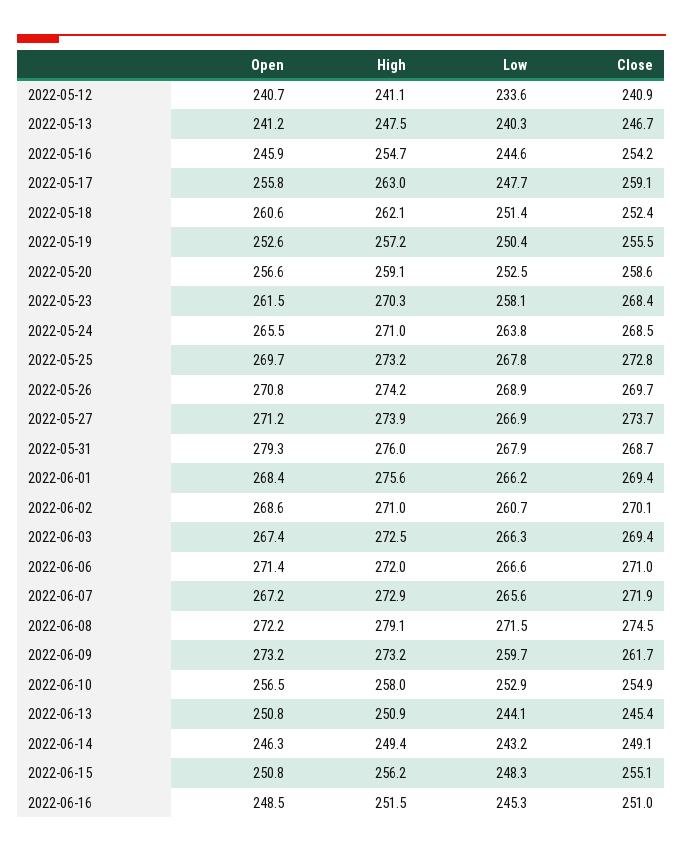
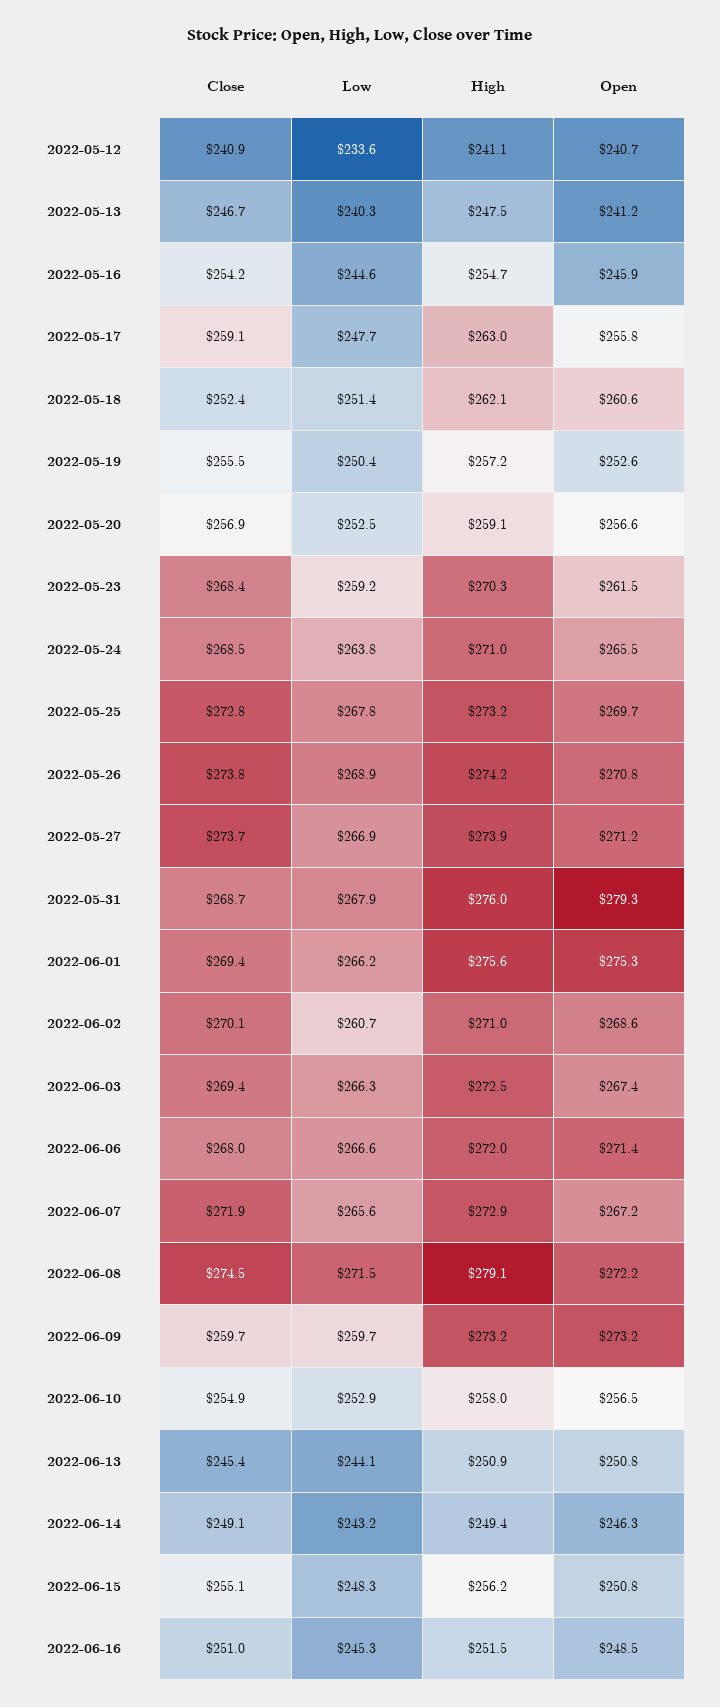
  {
    "Open": {
      "2022-05-12": 240.7,
      "2022-05-13": 241.2,
      "2022-05-16": 245.9,
      "2022-05-17": 255.8,
      "2022-05-18": 260.6,
      "2022-05-19": 252.6,
      "2022-05-20": 256.6,
      "2022-05-23": 261.5,
      "2022-05-24": 265.5,
      "2022-05-25": 269.7,
      "2022-05-26": 270.8,
      "2022-05-27": 271.2,
      "2022-05-31": 279.3,
-     "2022-06-01": 268.4,
+     "2022-06-01": 275.3,
      "2022-06-02": 268.6,
      "2022-06-03": 267.4,
      "2022-06-06": 271.4,
      "2022-06-07": 267.2,
      "2022-06-08": 272.2,
      "2022-06-09": 273.2,
      "2022-06-10": 256.5,
      "2022-06-13": 250.8,
      "2022-06-14": 246.3,
      "2022-06-15": 250.8,
      "2022-06-16": 248.5
    },
    "High": {
      "2022-05-12": 241.1,
      "2022-05-13": 247.5,
      "2022-05-16": 254.7,
      "2022-05-17": 263,
      "2022-05-18": 262.1,
      "2022-05-19": 257.2,
      "2022-05-20": 259.1,
      "2022-05-23": 270.3,
      "2022-05-24": 271,
      "2022-05-25": 273.2,
      "2022-05-26": 274.2,
      "2022-05-27": 273.9,
      "2022-05-31": 276,
      "2022-06-01": 275.6,
      "2022-06-02": 271,
      "2022-06-03": 272.5,
      "2022-06-06": 272,
      "2022-06-07": 272.9,
      "2022-06-08": 279.1,
      "2022-06-09": 273.2,
      "2022-06-10": 258,
      "2022-06-13": 250.9,
      "2022-06-14": 249.4,
      "2022-06-15": 256.2,
      "2022-06-16": 251.5
    },
    "Low": {
      "2022-05-12": 233.6,
      "2022-05-13": 240.3,
      "2022-05-16": 244.6,
      "2022-05-17": 247.7,
      "2022-05-18": 251.4,
      "2022-05-19": 250.4,
      "2022-05-20": 252.5,
-     "2022-05-23": 258.1,
+     "2022-05-23": 259.2,
      "2022-05-24": 263.8,
      "2022-05-25": 267.8,
      "2022-05-26": 268.9,
      "2022-05-27": 266.9,
      "2022-05-31": 267.9,
      "2022-06-01": 266.2,
      "2022-06-02": 260.7,
      "2022-06-03": 266.3,
      "2022-06-06": 266.6,
      "2022-06-07": 265.6,
      "2022-06-08": 271.5,
      "2022-06-09": 259.7,
      "2022-06-10": 252.9,
      "2022-06-13": 244.1,
      "2022-06-14": 243.2,
      "2022-06-15": 248.3,
      "2022-06-16": 245.3
    },
    "Close": {
      "2022-05-12": 240.9,
      "2022-05-13": 246.7,
      "2022-05-16": 254.2,
      "2022-05-17": 259.1,
      "2022-05-18": 252.4,
      "2022-05-19": 255.5,
-     "2022-05-20": 258.6,
+     "2022-05-20": 256.9,
      "2022-05-23": 268.4,
      "2022-05-24": 268.5,
      "2022-05-25": 272.8,
-     "2022-05-26": 269.7,
+     "2022-05-26": 273.8,
      "2022-05-27": 273.7,
      "2022-05-31": 268.7,
      "2022-06-01": 269.4,
      "2022-06-02": 270.1,
      "2022-06-03": 269.4,
-     "2022-06-06": 271,
+     "2022-06-06": 268,
      "2022-06-07": 271.9,
      "2022-06-08": 274.5,
-     "2022-06-09": 261.7,
+     "2022-06-09": 259.7,
      "2022-06-10": 254.9,
      "2022-06-13": 245.4,
      "2022-06-14": 249.1,
      "2022-06-15": 255.1,
      "2022-06-16": 251
    }
  }

